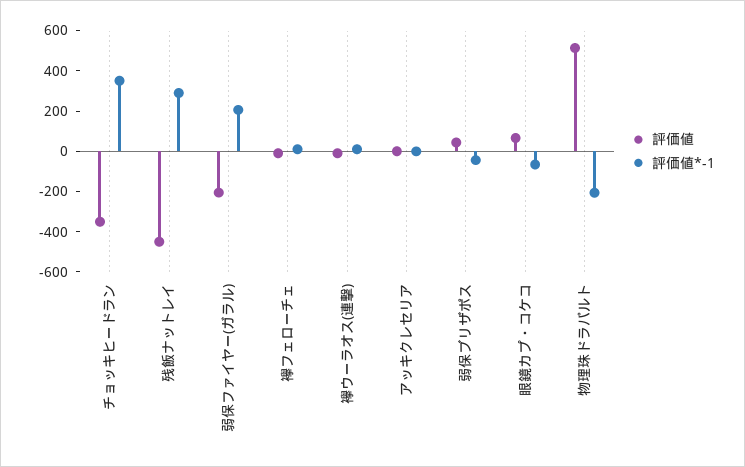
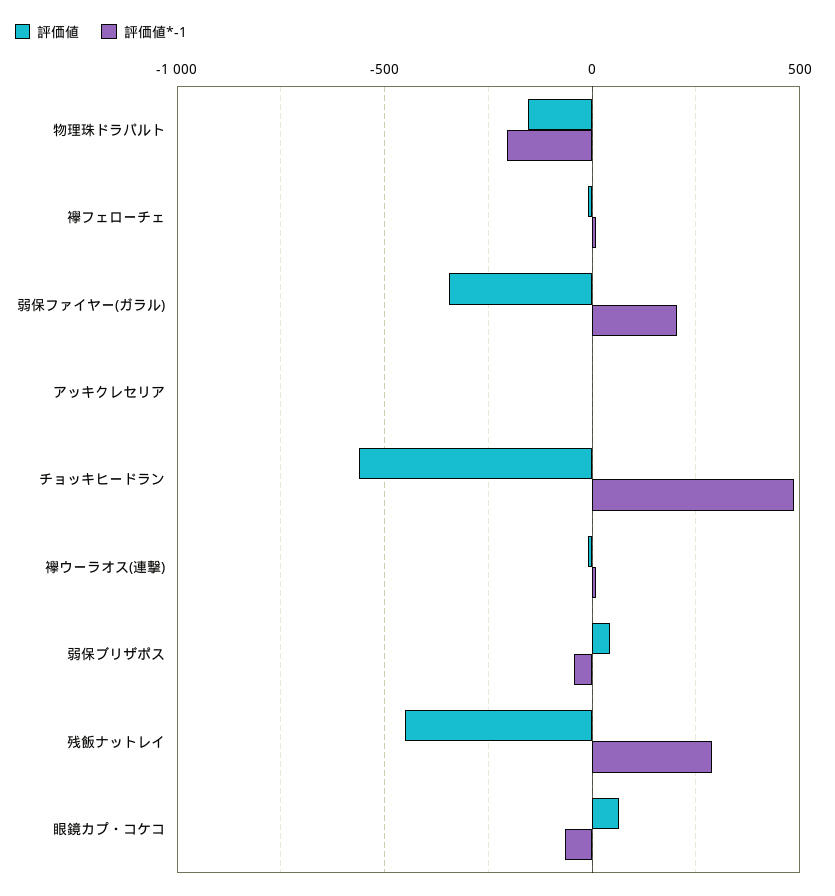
  {
    "評価値": {
-     "チョッキヒードラン": -350,
+     "チョッキヒードラン": -550,
      "残飯ナットレイ": -450,
-     "弱保ファイヤー(ガラル)": -200,
+     "弱保ファイヤー(ガラル)": -350,
      "襷フェローチェ": 0,
      "襷ウーラオス(連撃)": 0,
      "アッキクレセリア": 0,
      "弱保ブリザポス": 50,
      "眼鏡カプ・コケコ": 50,
-     "物理珠ドラパルト": 500
+     "物理珠ドラパルト": -150
    },
    "評価値*-1": {
-     "チョッキヒードラン": 350,
+     "チョッキヒードラン": 500,
      "残飯ナットレイ": 300,
      "弱保ファイヤー(ガラル)": 200,
      "襷フェローチェ": 0,
      "襷ウーラオス(連撃)": 0,
      "アッキクレセリア": 0,
      "弱保ブリザポス": -50,
      "眼鏡カプ・コケコ": -50,
      "物理珠ドラパルト": -200
    }
  }

